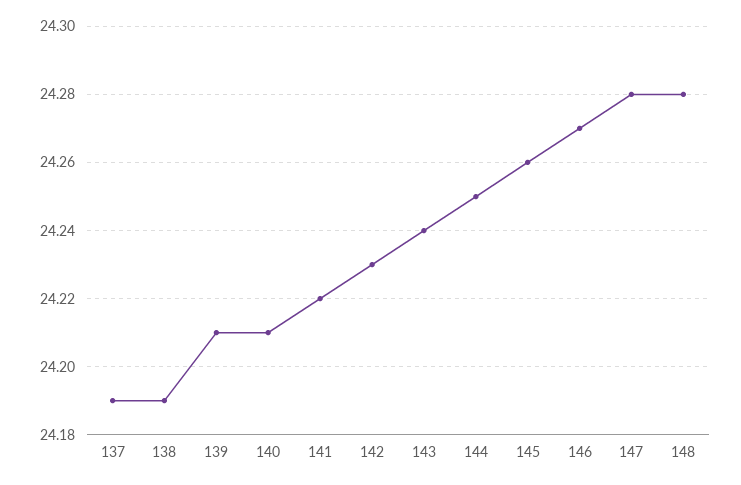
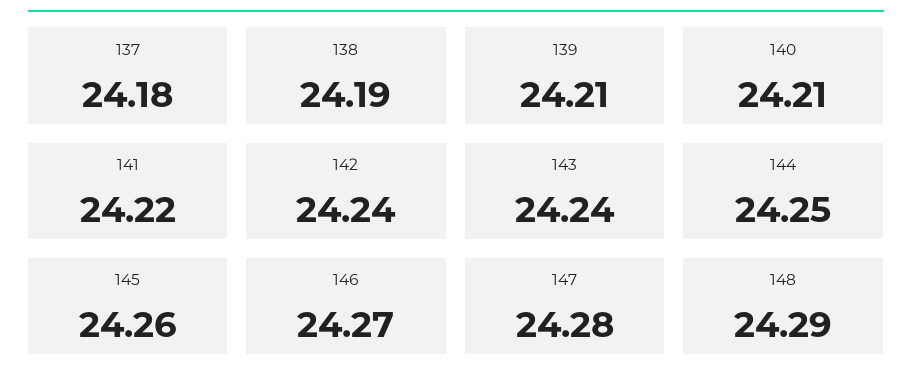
  {
-   "137": 24.19,
+   "137": 24.18,
    "138": 24.19,
    "139": 24.21,
    "140": 24.21,
    "141": 24.22,
-   "142": 24.23,
+   "142": 24.24,
    "143": 24.24,
    "144": 24.25,
    "145": 24.26,
    "146": 24.27,
    "147": 24.28,
-   "148": 24.28
+   "148": 24.29
  }

